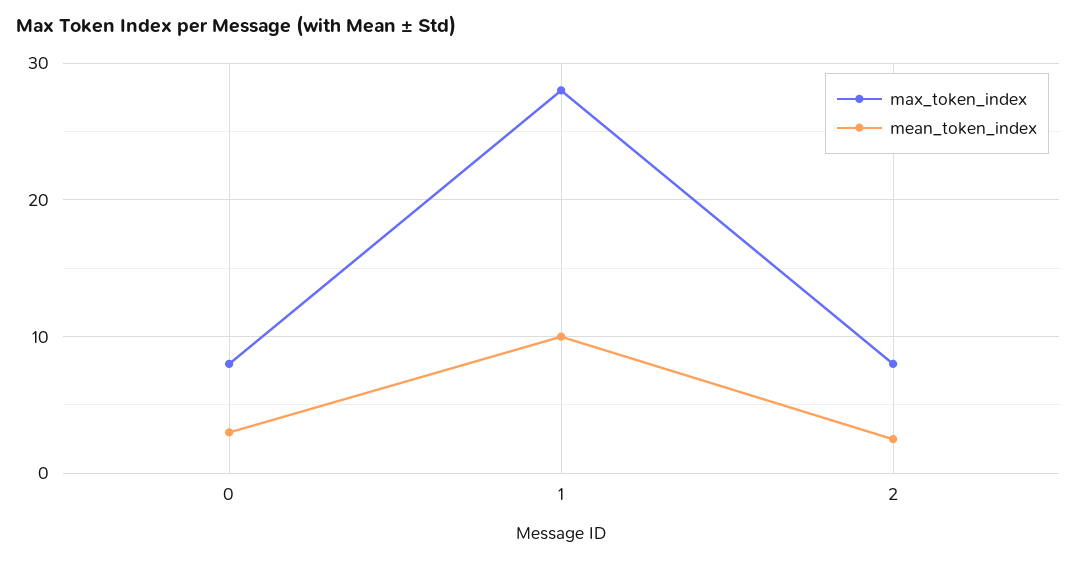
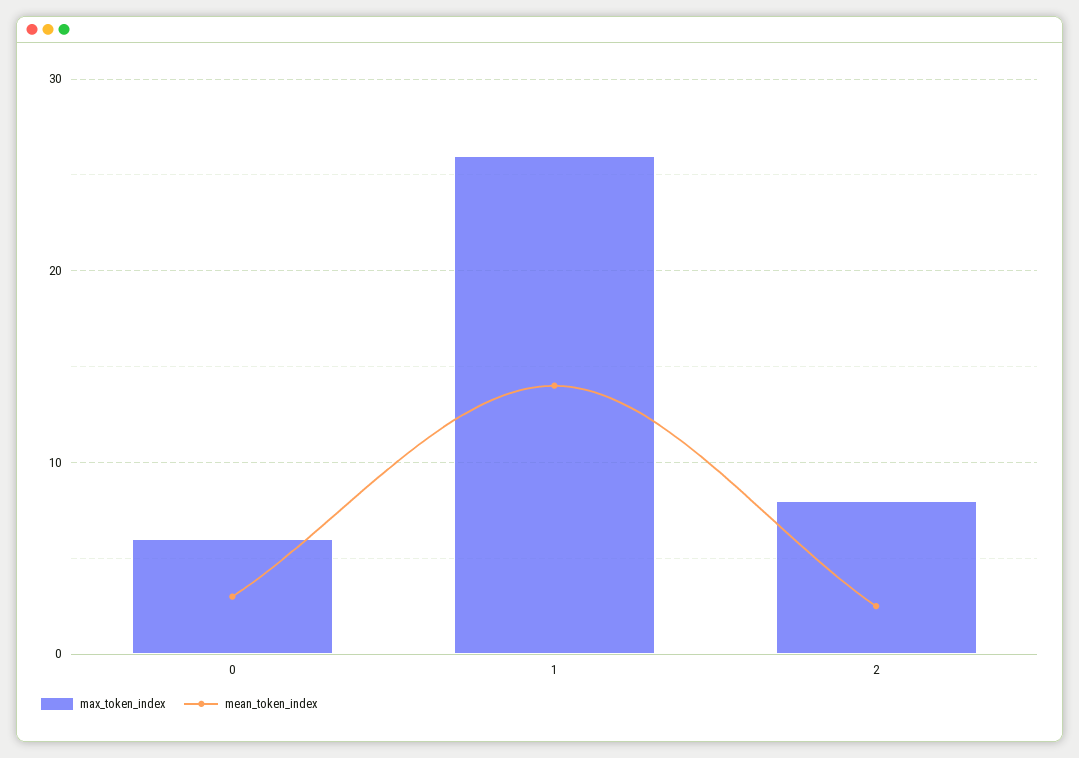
  {
    "max_token_index": {
-     "0": 8,
+     "0": 6,
-     "1": 28,
+     "1": 26,
      "2": 8
    },
    "mean_token_index": {
      "0": 3,
-     "1": 10,
+     "1": 14,
      "2": 3
    }
  }

